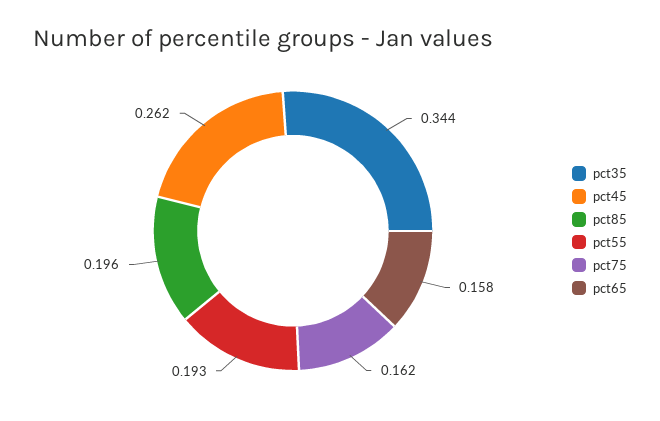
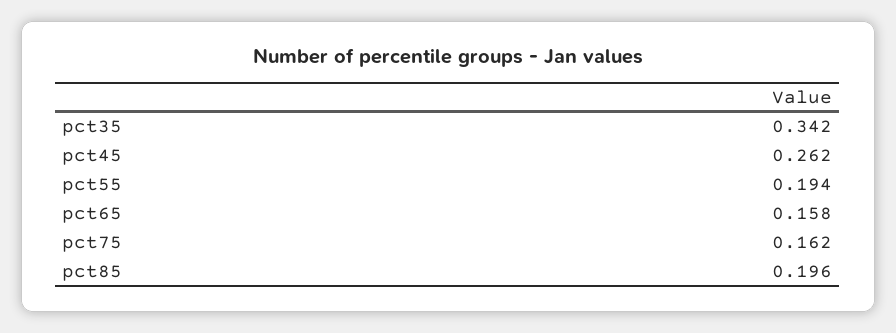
  {
-   "pct35": 0.344,
+   "pct35": 0.342,
    "pct45": 0.262,
    "pct85": 0.196,
-   "pct55": 0.193,
+   "pct55": 0.194,
    "pct75": 0.162,
    "pct65": 0.158
  }

